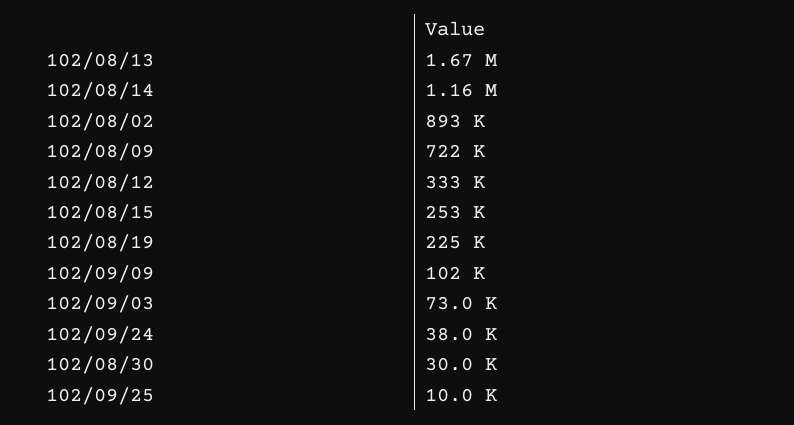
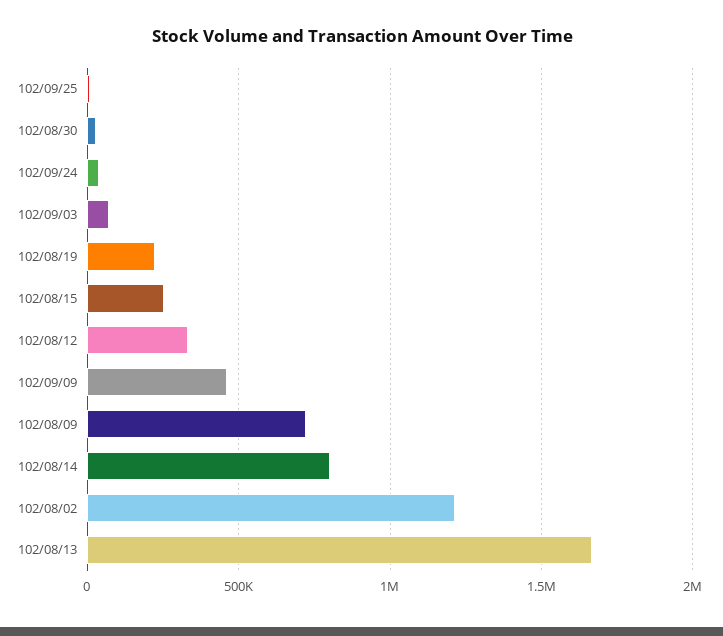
  {
    "102/08/13": 1670000,
-   "102/08/14": 1160000,
+   "102/08/14": 800000,
-   "102/08/02": 893000,
+   "102/08/02": 1200000,
    "102/08/09": 722000,
    "102/08/12": 333000,
    "102/08/15": 253000,
    "102/08/19": 225000,
-   "102/09/09": 102000,
+   "102/09/09": 450000,
    "102/09/03": 73000,
    "102/09/24": 38000,
    "102/08/30": 30000,
    "102/09/25": 10000
  }

